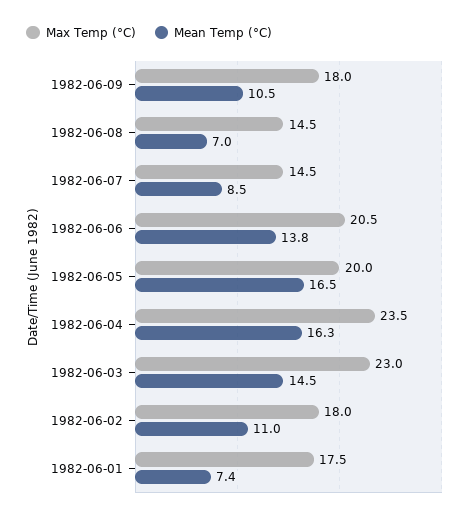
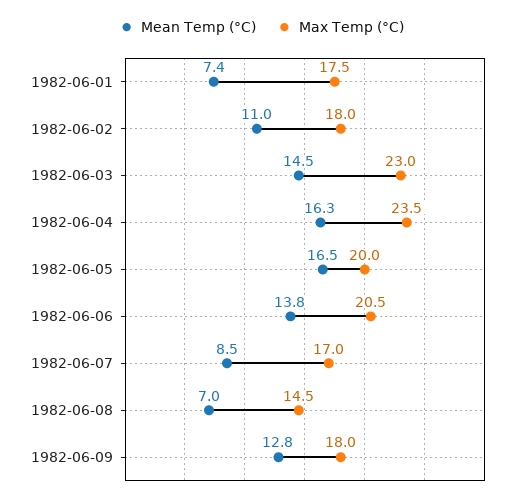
  {
    "Max Temp (°C)": {
      "1982-06-09": 18,
      "1982-06-08": 14.5,
-     "1982-06-07": 14.5,
+     "1982-06-07": 17,
      "1982-06-06": 20.5,
      "1982-06-05": 20,
      "1982-06-04": 23.5,
      "1982-06-03": 23,
      "1982-06-02": 18,
      "1982-06-01": 17.5
    },
    "Mean Temp (°C)": {
-     "1982-06-09": 10.5,
+     "1982-06-09": 12.8,
      "1982-06-08": 7,
      "1982-06-07": 8.5,
      "1982-06-06": 13.8,
      "1982-06-05": 16.5,
      "1982-06-04": 16.3,
      "1982-06-03": 14.5,
      "1982-06-02": 11,
      "1982-06-01": 7.4
    }
  }

